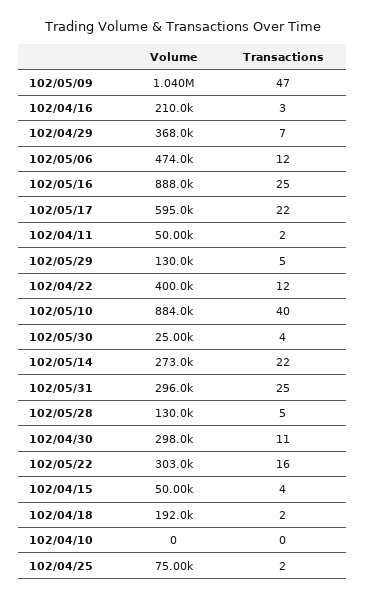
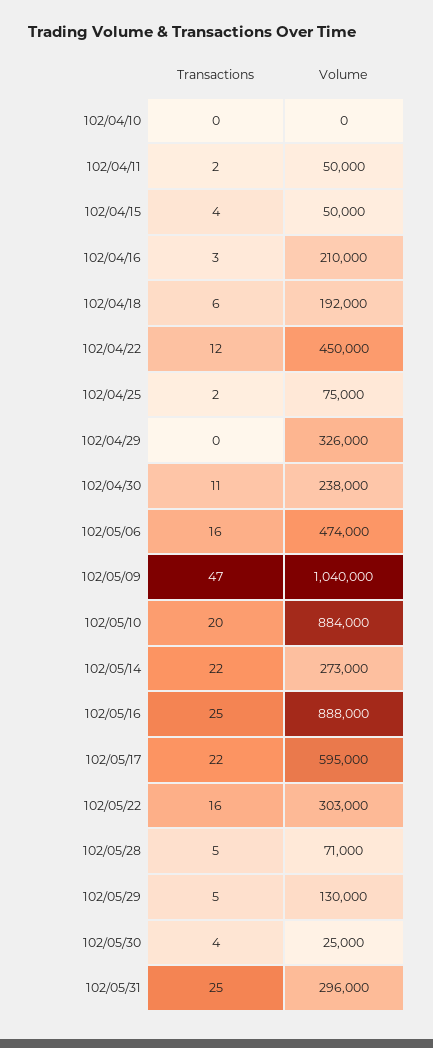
  {
    "Volume": {
      "102/05/09": 1040000,
      "102/04/16": 210000,
-     "102/04/29": 368000,
+     "102/04/29": 326000,
      "102/05/06": 474000,
      "102/05/16": 888000,
      "102/05/17": 595000,
      "102/04/11": 50000,
      "102/05/29": 130000,
-     "102/04/22": 400000,
+     "102/04/22": 450000,
      "102/05/10": 884000,
      "102/05/30": 25000,
      "102/05/14": 273000,
      "102/05/31": 296000,
-     "102/05/28": 130000,
+     "102/05/28": 71000,
-     "102/04/30": 298000,
+     "102/04/30": 238000,
      "102/05/22": 303000,
      "102/04/15": 50000,
      "102/04/18": 192000,
      "102/04/10": 0,
      "102/04/25": 75000
    },
    "Transactions": {
      "102/05/09": 47,
      "102/04/16": 3,
-     "102/04/29": 7,
+     "102/04/29": 0,
-     "102/05/06": 12,
+     "102/05/06": 16,
      "102/05/16": 25,
      "102/05/17": 22,
      "102/04/11": 2,
      "102/05/29": 5,
      "102/04/22": 12,
-     "102/05/10": 40,
+     "102/05/10": 20,
      "102/05/30": 4,
      "102/05/14": 22,
      "102/05/31": 25,
      "102/05/28": 5,
      "102/04/30": 11,
      "102/05/22": 16,
      "102/04/15": 4,
-     "102/04/18": 2,
+     "102/04/18": 6,
      "102/04/10": 0,
      "102/04/25": 2
    }
  }

